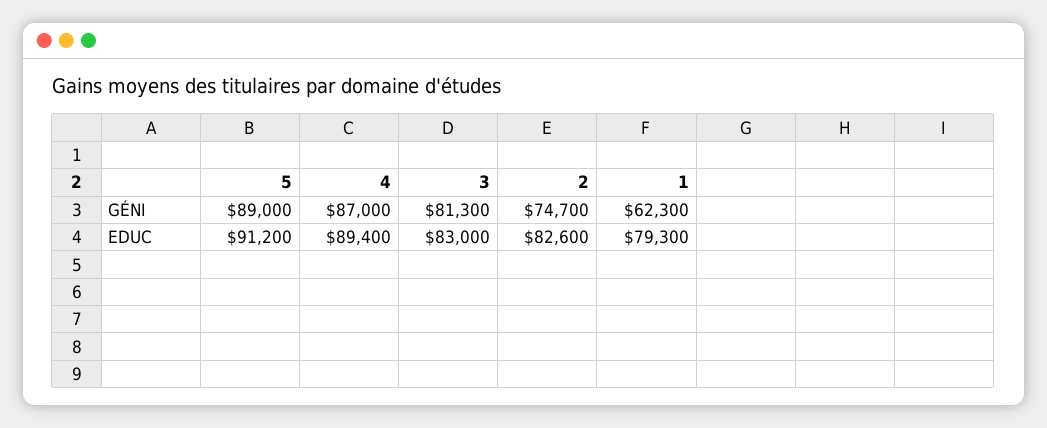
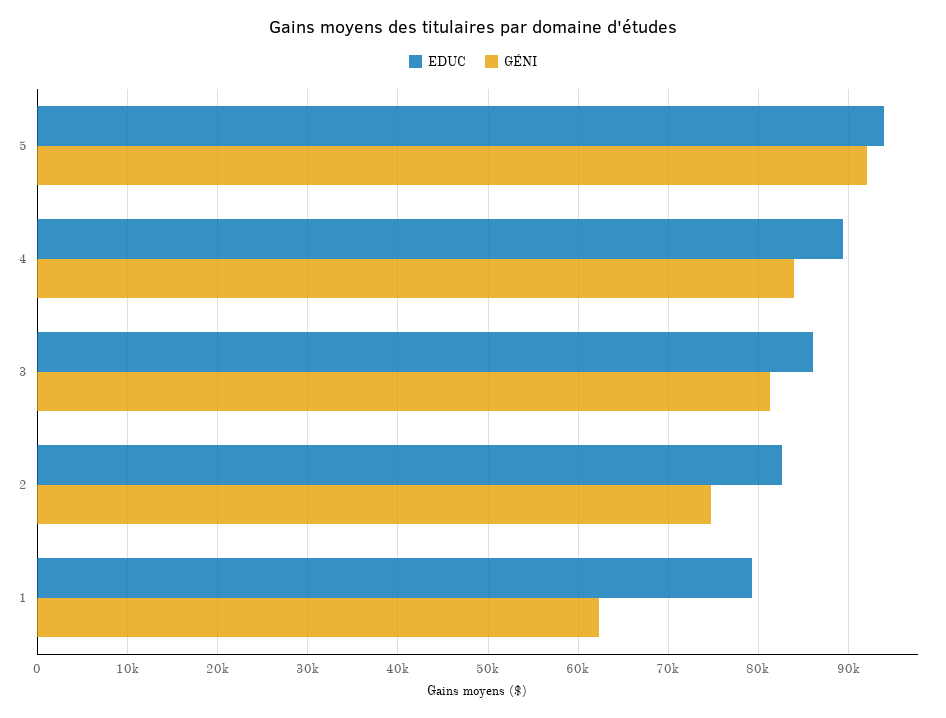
  {
    "GÉNI": {
-     "5": 89000,
+     "5": 92000,
-     "4": 87000,
+     "4": 84000,
      "3": 81300,
      "2": 74700,
      "1": 62300
    },
    "EDUC": {
-     "5": 91200,
+     "5": 94000,
      "4": 89400,
-     "3": 83000,
+     "3": 86000,
      "2": 82600,
      "1": 79300
    }
  }

